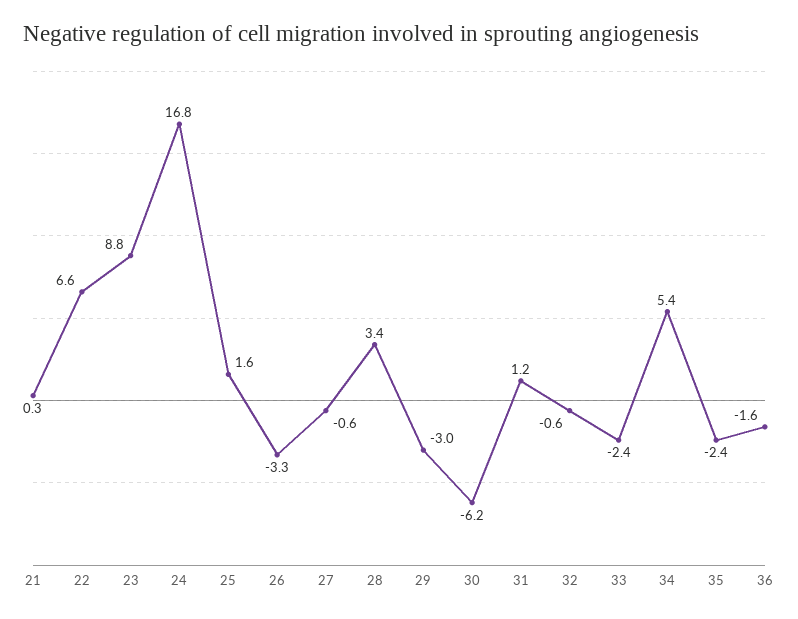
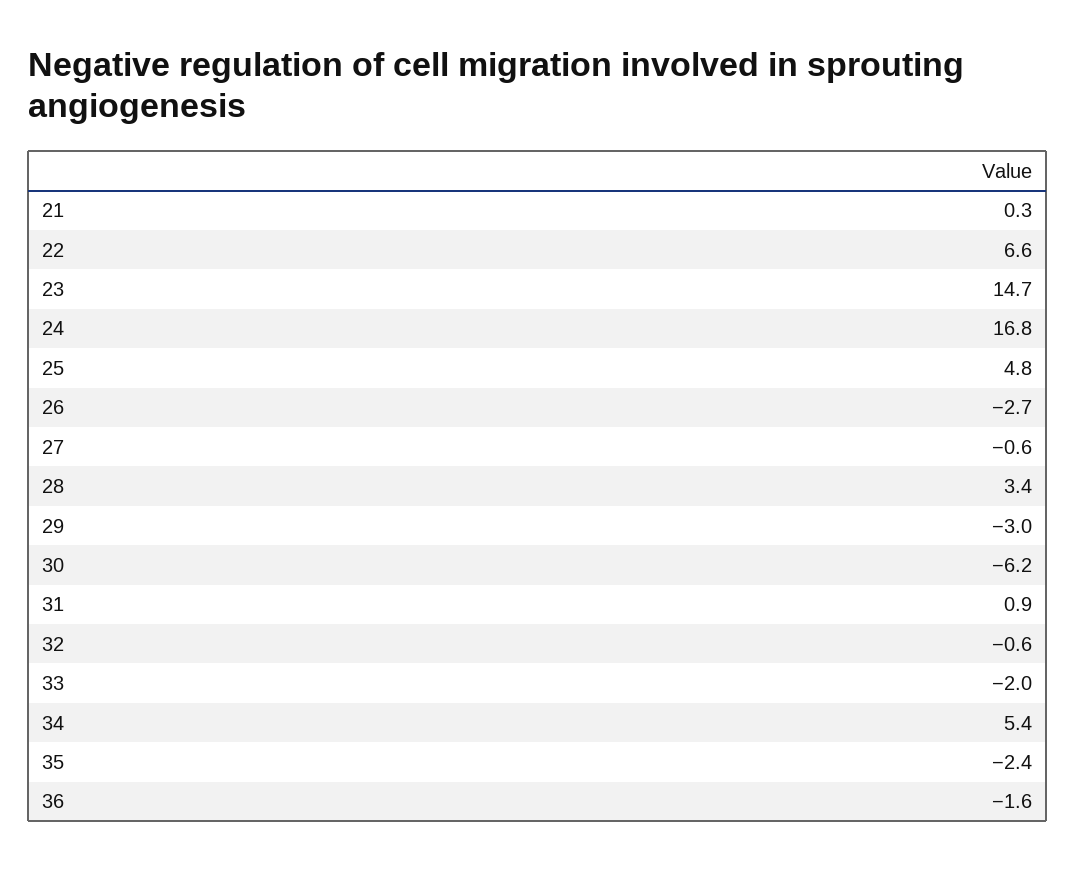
  {
    "21": 0.3,
    "22": 6.6,
-   "23": 8.8,
+   "23": 14.7,
    "24": 16.8,
-   "25": 1.6,
+   "25": 4.8,
-   "26": -3.3,
+   "26": -2.7,
    "27": -0.6,
    "28": 3.4,
    "29": -3,
    "30": -6.2,
-   "31": 1.2,
+   "31": 0.9,
    "32": -0.6,
-   "33": -2.4,
+   "33": -2,
    "34": 5.4,
    "35": -2.4,
    "36": -1.6
  }

